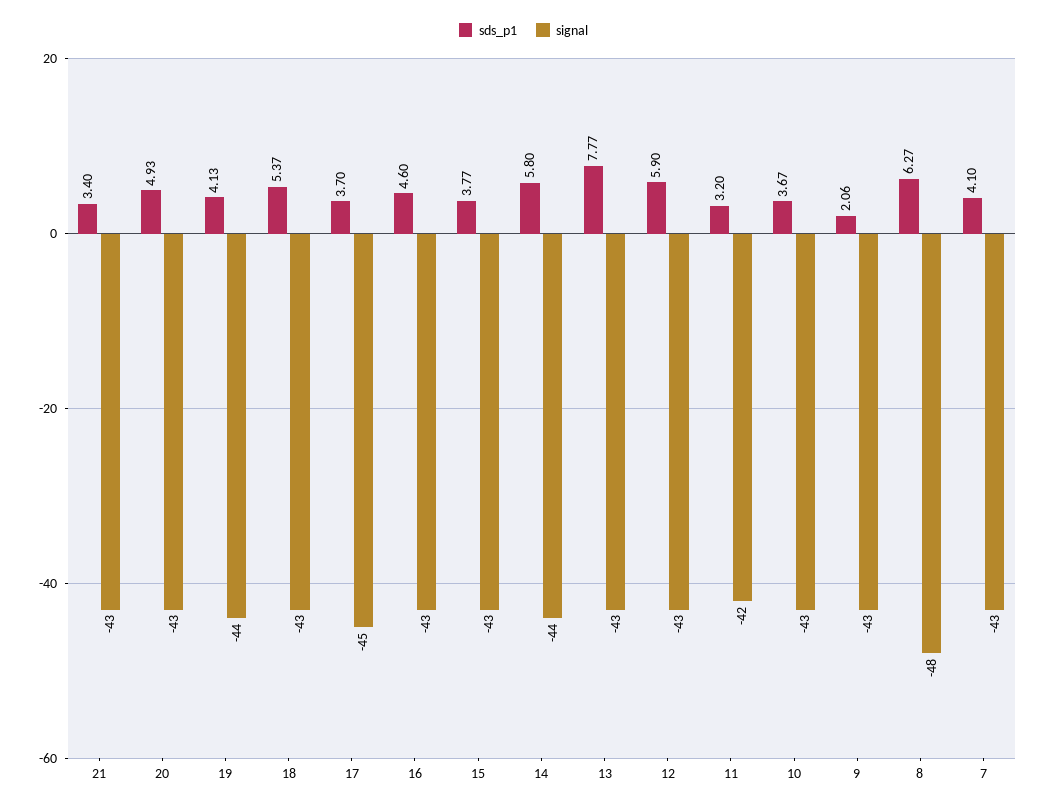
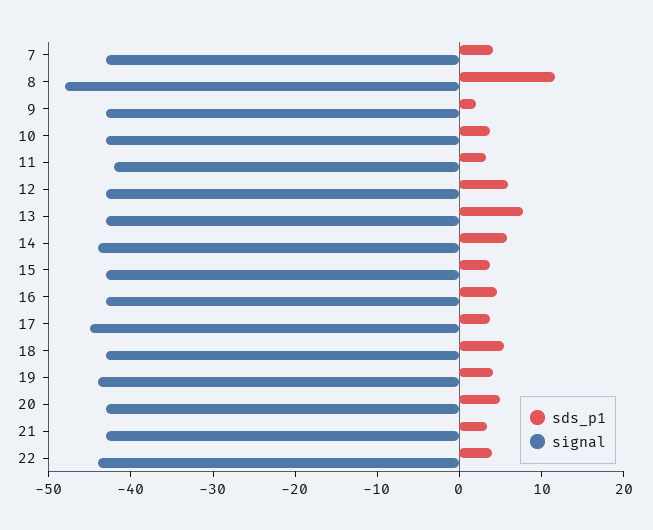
  {
    "sds_p1": {
      "21": 3.4,
      "20": 4.93,
      "19": 4.13,
      "18": 5.37,
      "17": 3.7,
      "16": 4.6,
      "15": 3.77,
      "14": 5.8,
      "13": 7.77,
      "12": 5.9,
      "11": 3.2,
      "10": 3.67,
      "9": 2.06,
-     "8": 6.27,
+     "8": 12,
-     "7": 4.1
+     "7": 4.1,
+     "22": 4
    },
    "signal": {
      "21": -43,
      "20": -43,
      "19": -44,
      "18": -43,
      "17": -45,
      "16": -43,
      "15": -43,
      "14": -44,
      "13": -43,
      "12": -43,
      "11": -42,
      "10": -43,
      "9": -43,
      "8": -48,
-     "7": -43
+     "7": -43,
+     "22": -44
    }
  }

